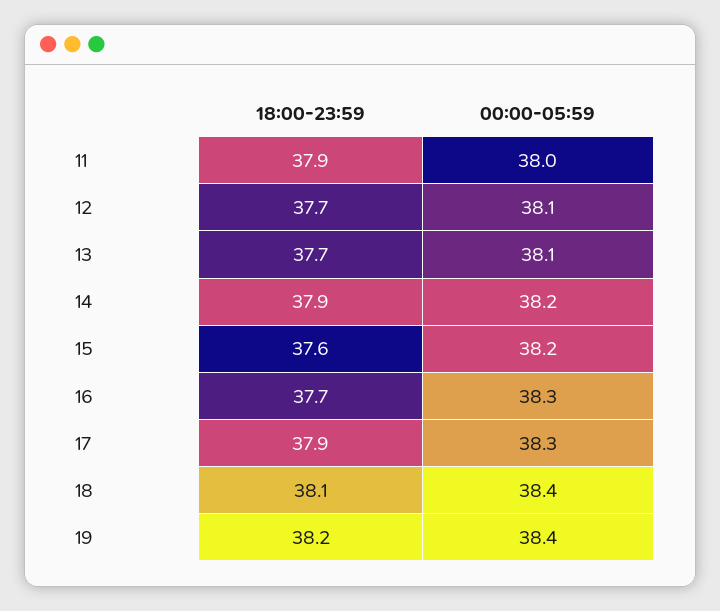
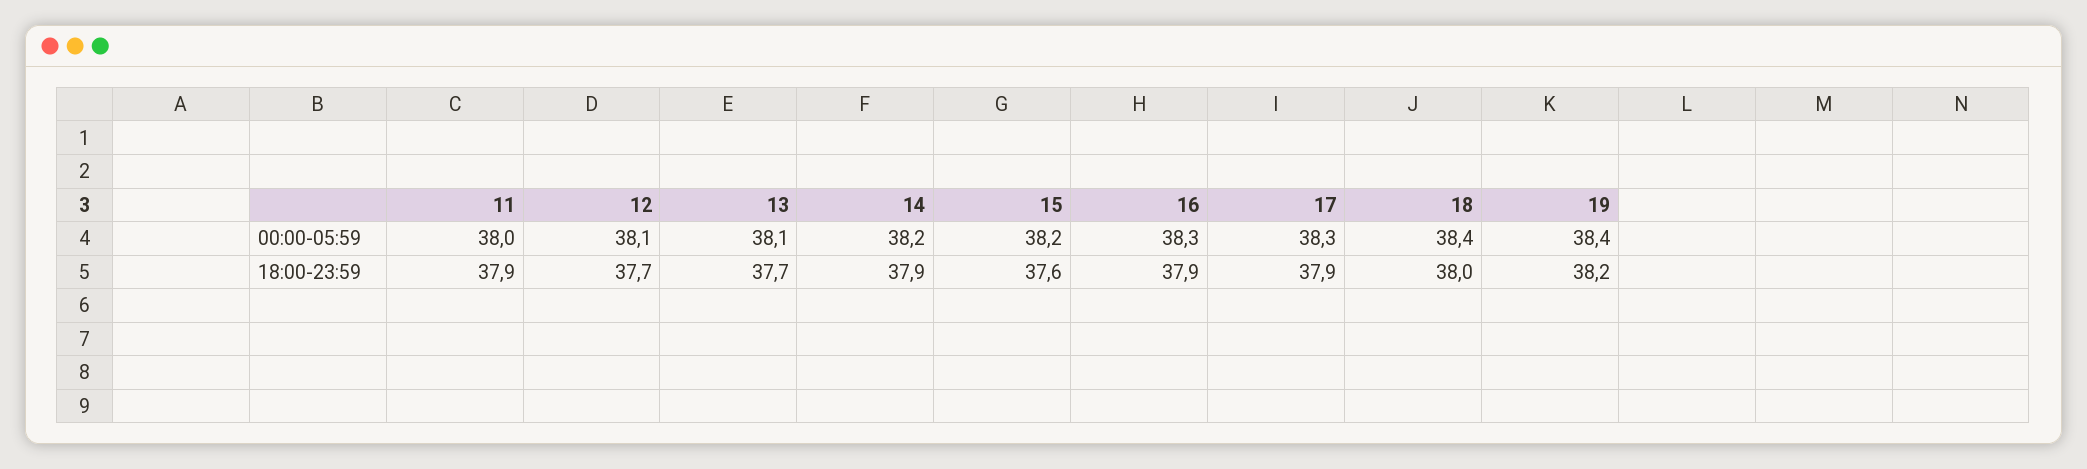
  {
    "18:00-23:59": {
      "11": 37.9,
      "12": 37.7,
      "13": 37.7,
      "14": 37.9,
      "15": 37.6,
-     "16": 37.7,
+     "16": 37.9,
      "17": 37.9,
-     "18": 38.1,
+     "18": 38,
      "19": 38.2
    },
    "00:00-05:59": {
      "11": 38,
      "12": 38.1,
      "13": 38.1,
      "14": 38.2,
      "15": 38.2,
      "16": 38.3,
      "17": 38.3,
      "18": 38.4,
      "19": 38.4
    }
  }

